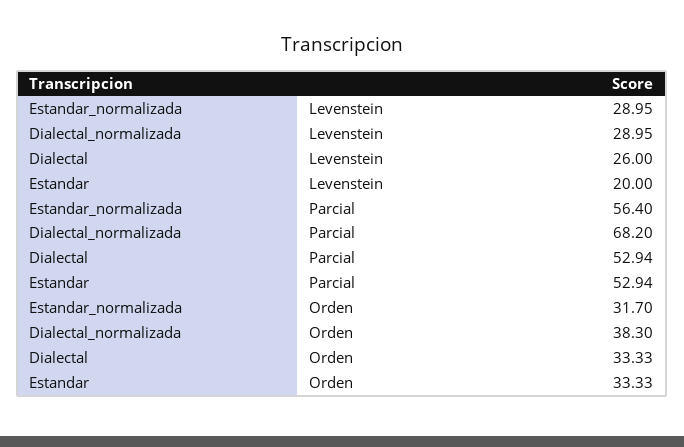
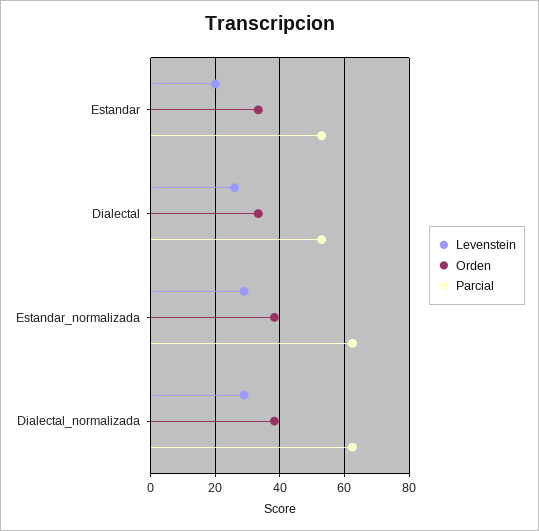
  {
    "Levenstein": {
      "Estandar_normalizada": 28.95,
      "Dialectal_normalizada": 28.95,
      "Dialectal": 26,
      "Estandar": 20
    },
    "Parcial": {
-     "Estandar_normalizada": 56.4,
+     "Estandar_normalizada": 62,
-     "Dialectal_normalizada": 68.2,
+     "Dialectal_normalizada": 62,
      "Dialectal": 52.94,
      "Estandar": 52.94
    },
    "Orden": {
-     "Estandar_normalizada": 31.7,
+     "Estandar_normalizada": 38,
      "Dialectal_normalizada": 38.3,
      "Dialectal": 33.33,
      "Estandar": 33.33
    }
  }

